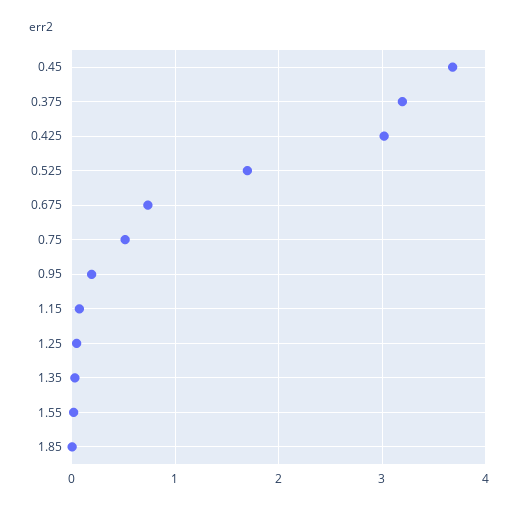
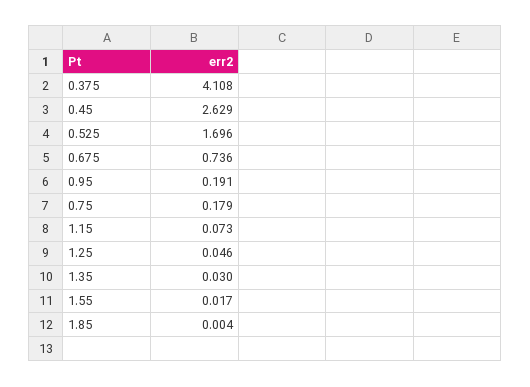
  {
-   "0.45": 3.7,
+   "0.45": 2.629,
-   "0.375": 3.2,
+   "0.375": 4.108,
-   "0.425": 3,
    "0.525": 1.696,
    "0.675": 0.736,
-   "0.75": 0.5,
+   "0.75": 0.179,
    "0.95": 0.191,
    "1.15": 0.073,
    "1.25": 0.046,
    "1.35": 0.03,
    "1.55": 0.017,
    "1.85": 0.004
  }

